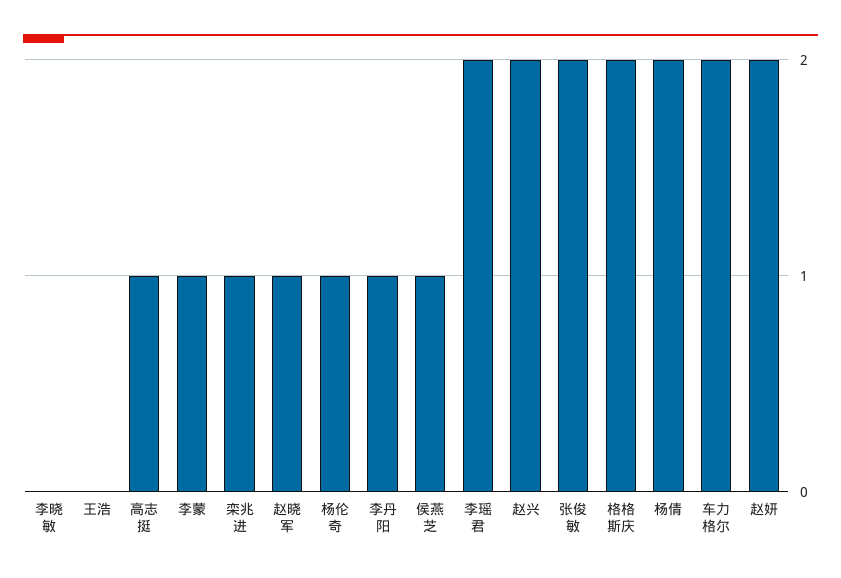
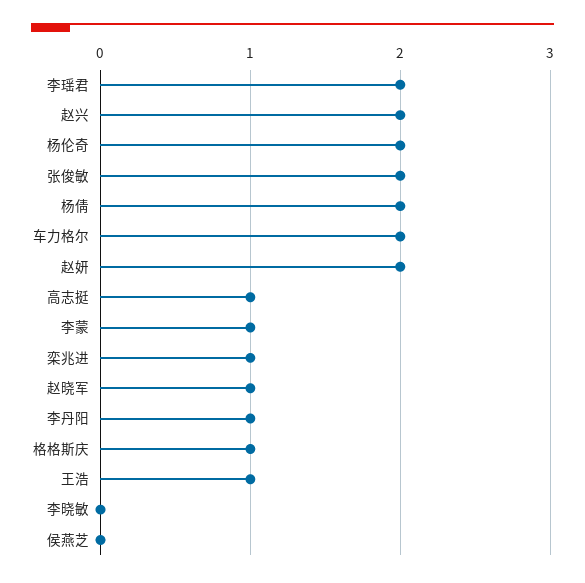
  {
    "李晓敏": 0,
-   "王浩": 0,
+   "王浩": 1,
    "高志挺": 1,
    "李蒙": 1,
    "栾兆进": 1,
    "赵晓军": 1,
-   "杨伦奇": 1,
+   "杨伦奇": 2,
    "李丹阳": 1,
-   "侯燕芝": 1,
+   "侯燕芝": 0,
    "李瑶君": 2,
    "赵兴": 2,
    "张俊敏": 2,
-   "格格斯庆": 2,
+   "格格斯庆": 1,
    "杨倩": 2,
    "车力格尔": 2,
    "赵妍": 2
  }

